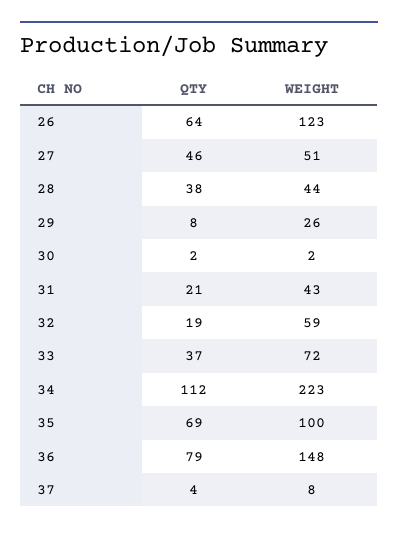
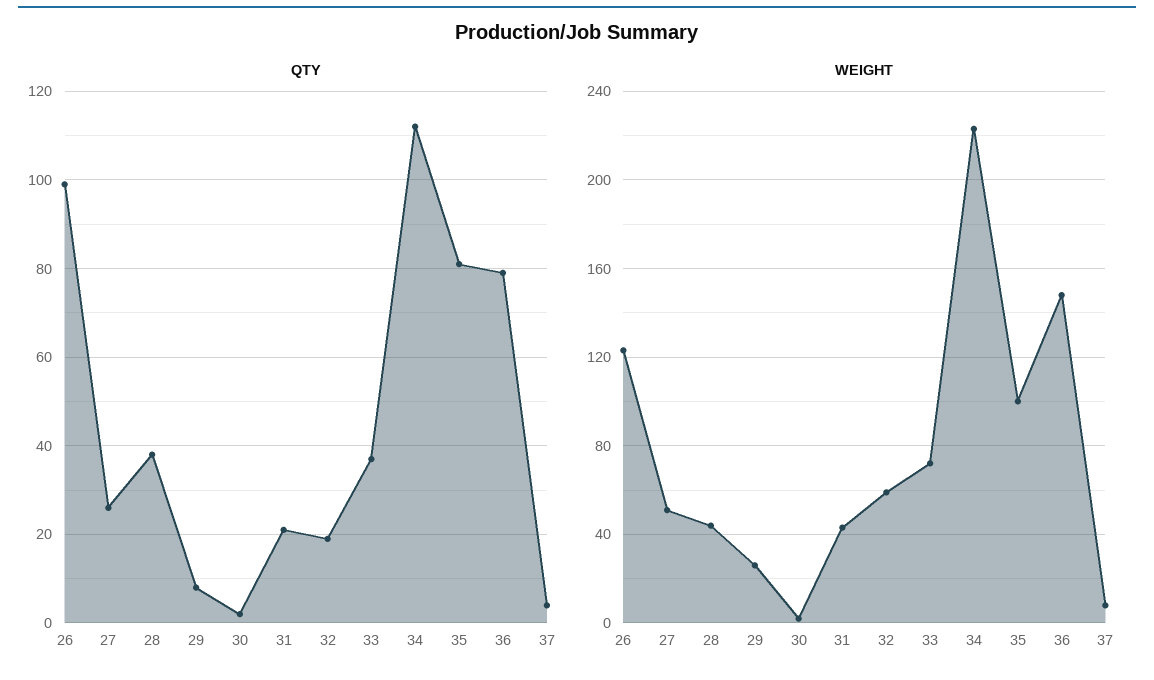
  {
    "QTY": {
-     "26": 64,
+     "26": 100,
-     "27": 46,
+     "27": 25,
      "28": 38,
      "29": 8,
      "30": 2,
      "31": 21,
      "32": 19,
      "33": 37,
      "34": 112,
-     "35": 69,
+     "35": 80,
      "36": 79,
      "37": 4
    },
    "WEIGHT": {
      "26": 123,
      "27": 51,
      "28": 44,
      "29": 26,
      "30": 2,
      "31": 43,
      "32": 59,
      "33": 72,
      "34": 223,
      "35": 100,
      "36": 148,
      "37": 8
    }
  }

